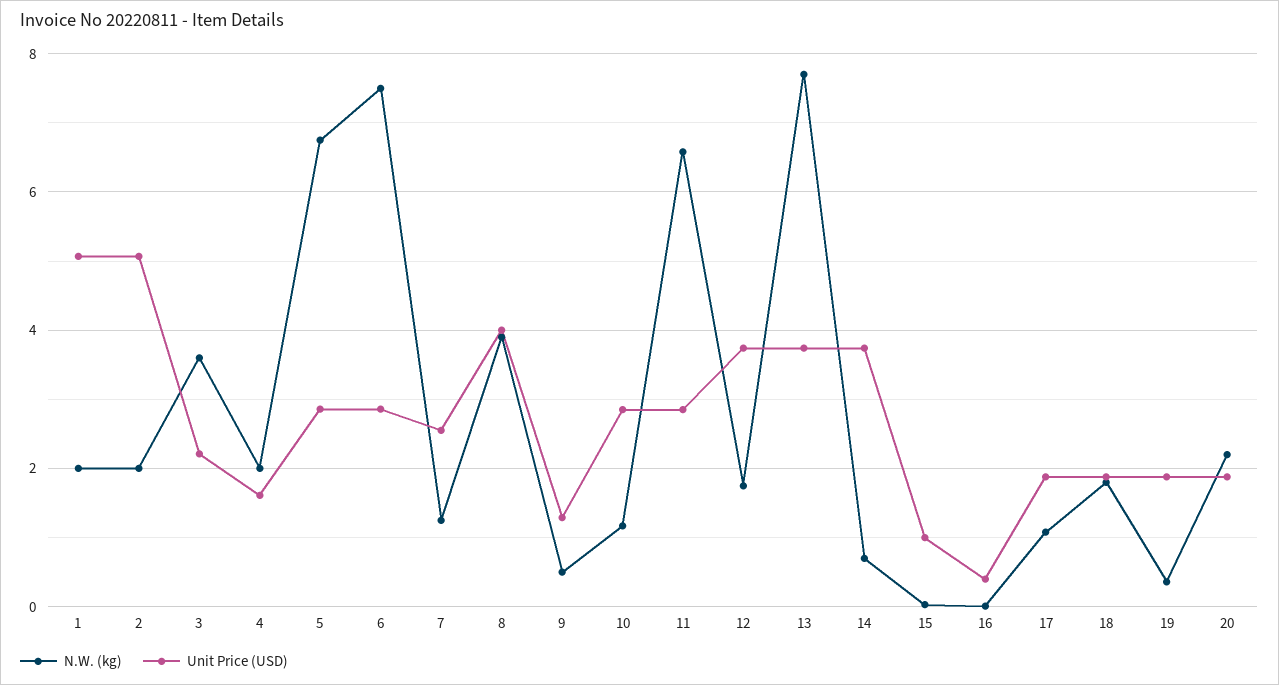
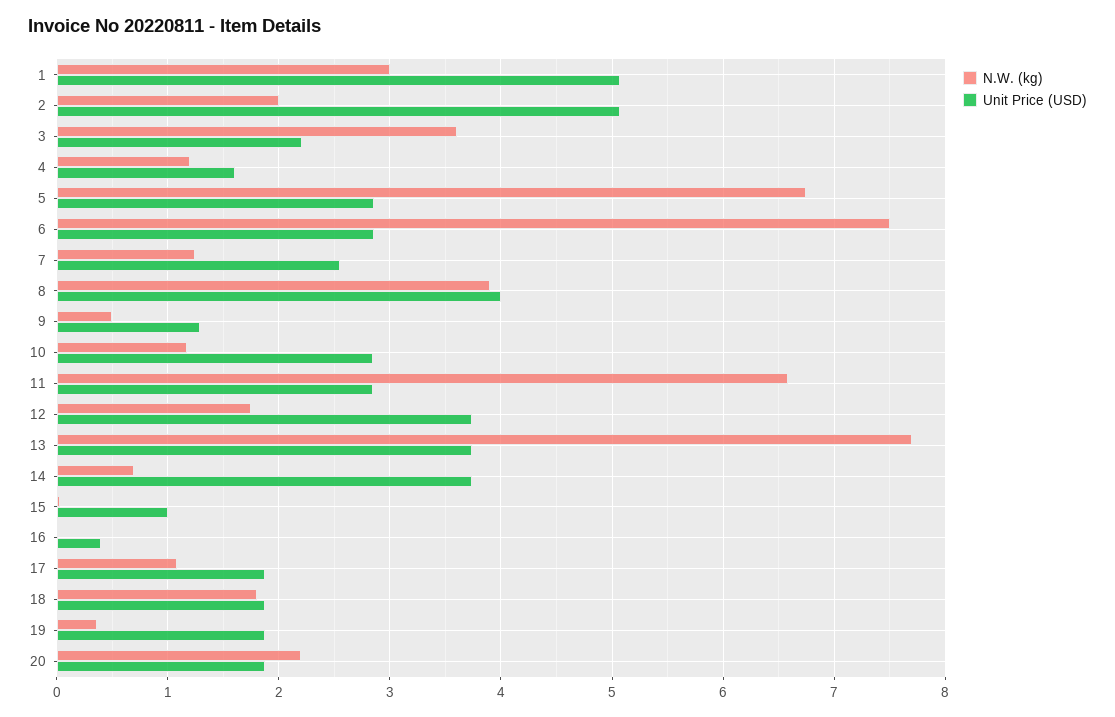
  {
    "N.W. (kg)": {
-     "1": 2,
+     "1": 3,
      "2": 2,
      "3": 3.6,
-     "4": 2,
+     "4": 1.2,
      "5": 6.8,
      "6": 7.5,
      "7": 1.3,
      "8": 3.9,
      "9": 0.5,
      "10": 1.2,
      "11": 6.6,
      "12": 1.8,
      "13": 7.7,
      "14": 0.7,
      "15": 0,
      "16": 0,
      "17": 1.1,
      "18": 1.8,
      "19": 0.4,
      "20": 2.2
    },
    "Unit Price (USD)": {
      "1": 5.1,
      "2": 5.1,
      "3": 2.2,
      "4": 1.6,
      "5": 2.9,
      "6": 2.9,
      "7": 2.6,
      "8": 4,
      "9": 1.3,
      "10": 2.9,
      "11": 2.9,
      "12": 3.7,
      "13": 3.7,
      "14": 3.7,
      "15": 1,
      "16": 0.4,
      "17": 1.9,
      "18": 1.9,
      "19": 1.9,
      "20": 1.9
    }
  }

